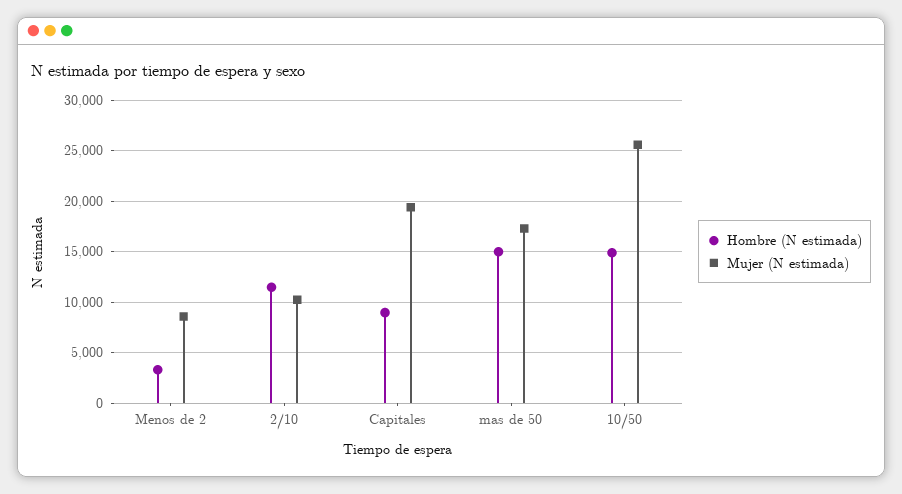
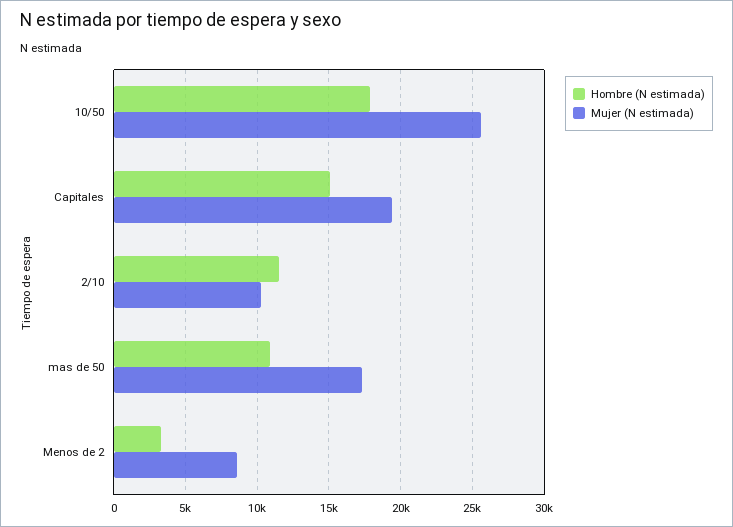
  {
    "Hombre (N estimada)": {
      "Menos de 2": 3500,
      "2/10": 11500,
-     "Capitales": 9000,
+     "Capitales": 15000,
-     "mas de 50": 15000,
+     "mas de 50": 11000,
-     "10/50": 15000
+     "10/50": 18000
    },
    "Mujer (N estimada)": {
      "Menos de 2": 8500,
      "2/10": 10000,
      "Capitales": 19500,
      "mas de 50": 17500,
      "10/50": 25500
    }
  }

